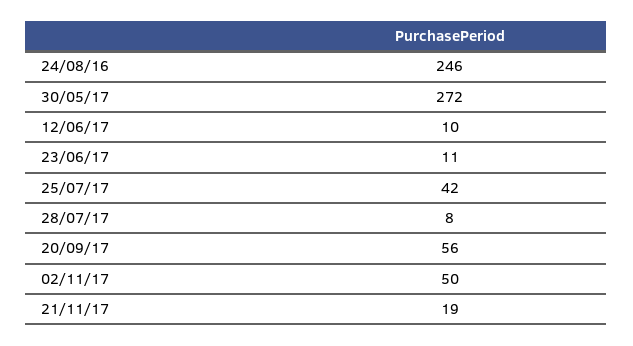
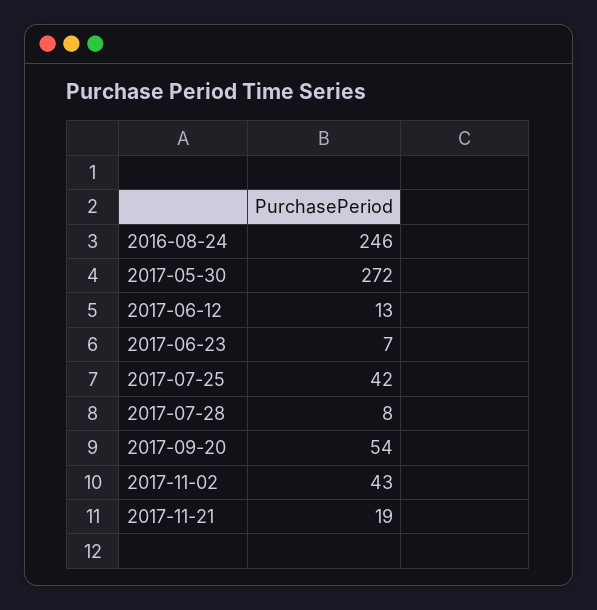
  {
    "24/08/16": 246,
    "30/05/17": 272,
-   "12/06/17": 10,
+   "12/06/17": 13,
-   "23/06/17": 11,
+   "23/06/17": 7,
    "25/07/17": 42,
    "28/07/17": 8,
-   "20/09/17": 56,
+   "20/09/17": 54,
-   "02/11/17": 50,
+   "02/11/17": 43,
    "21/11/17": 19
  }

